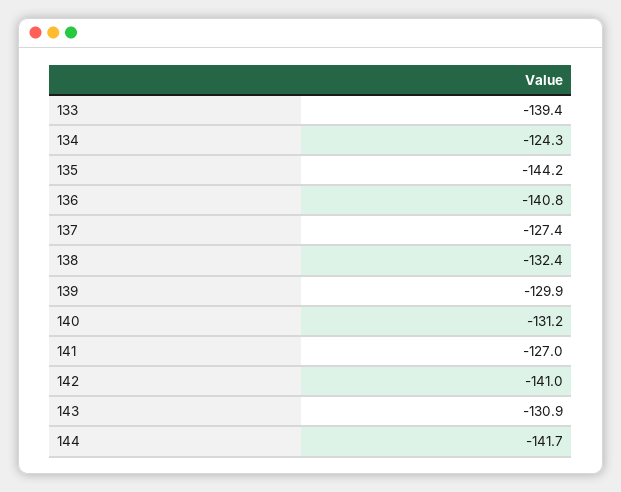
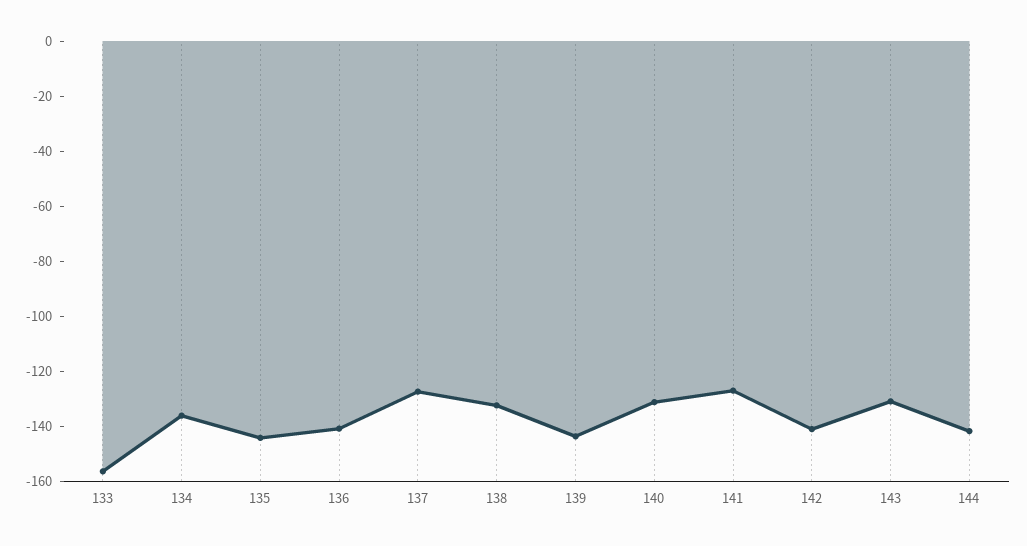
  {
-   "133": -139.4,
+   "133": -155,
-   "134": -124.3,
+   "134": -135,
    "135": -144.2,
    "136": -140.8,
    "137": -127.4,
    "138": -132.4,
-   "139": -129.9,
+   "139": -145,
    "140": -131.2,
    "141": -127,
    "142": -141,
    "143": -130.9,
    "144": -141.7
  }

